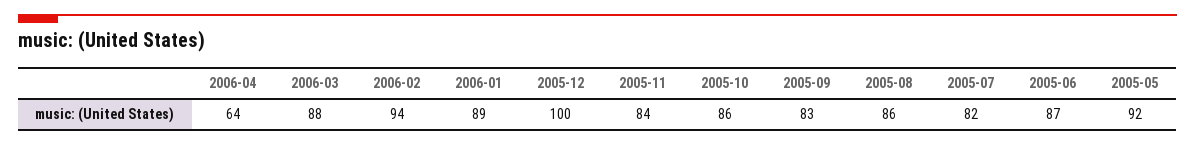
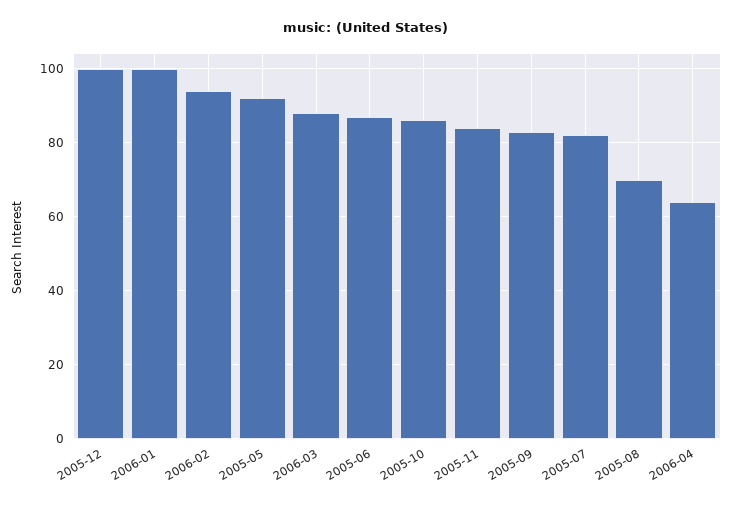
  {
    "2006-04": 64,
    "2006-03": 88,
    "2006-02": 94,
-   "2006-01": 89,
+   "2006-01": 100,
    "2005-12": 100,
    "2005-11": 84,
    "2005-10": 86,
    "2005-09": 83,
-   "2005-08": 86,
+   "2005-08": 70,
    "2005-07": 82,
    "2005-06": 87,
    "2005-05": 92
  }

